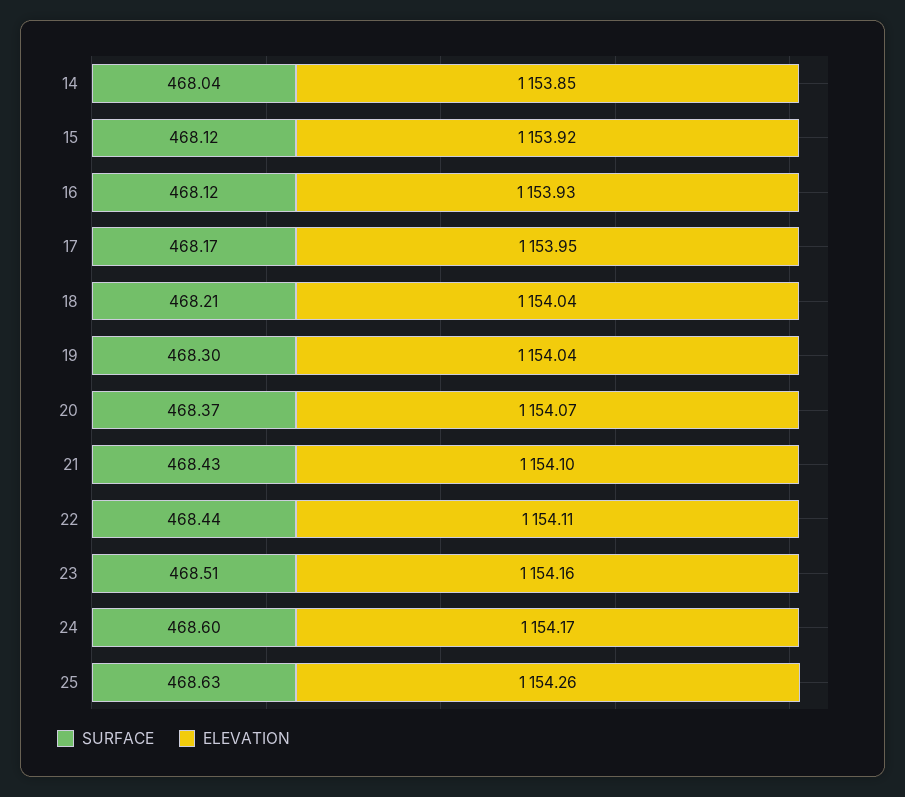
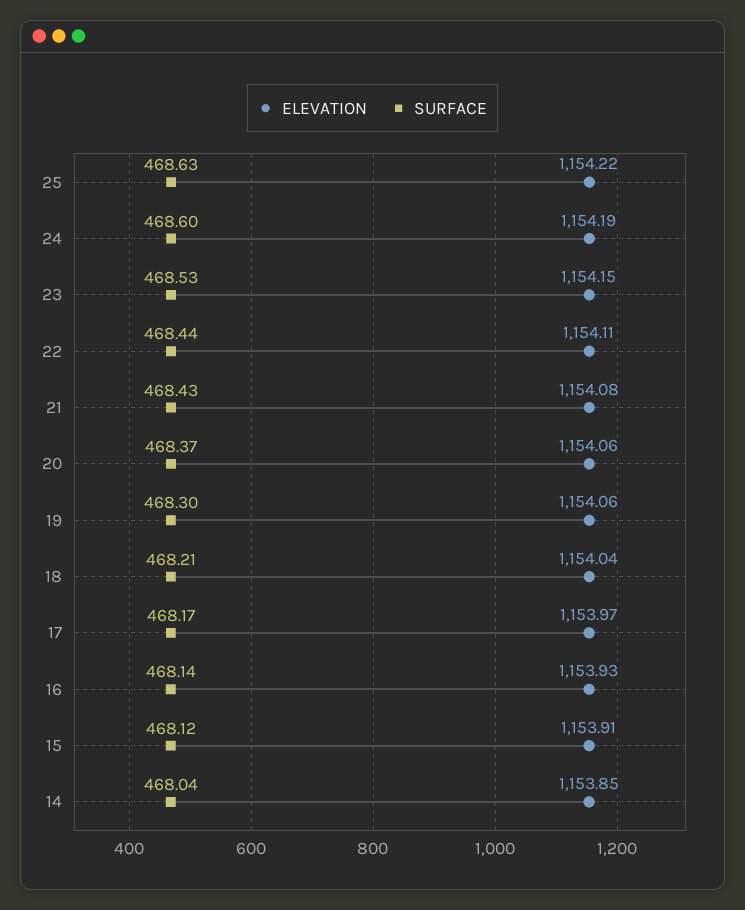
  {
    "SURFACE": {
      "14": 468.04,
      "15": 468.12,
-     "16": 468.12,
+     "16": 468.14,
      "17": 468.17,
      "18": 468.21,
      "19": 468.3,
      "20": 468.37,
      "21": 468.43,
      "22": 468.44,
-     "23": 468.51,
+     "23": 468.53,
      "24": 468.6,
      "25": 468.63
    },
    "ELEVATION": {
      "14": 1153.85,
-     "15": 1153.92,
+     "15": 1153.91,
      "16": 1153.93,
-     "17": 1153.95,
+     "17": 1153.97,
      "18": 1154.04,
-     "19": 1154.04,
+     "19": 1154.06,
-     "20": 1154.07,
+     "20": 1154.06,
-     "21": 1154.1,
+     "21": 1154.08,
      "22": 1154.11,
-     "23": 1154.16,
+     "23": 1154.15,
-     "24": 1154.17,
+     "24": 1154.19,
-     "25": 1154.26
+     "25": 1154.22
    }
  }

